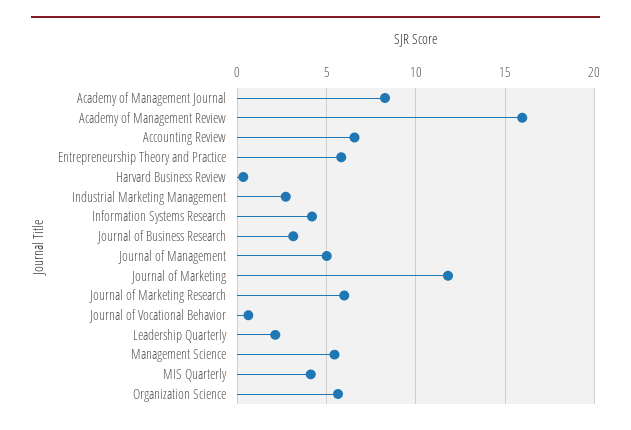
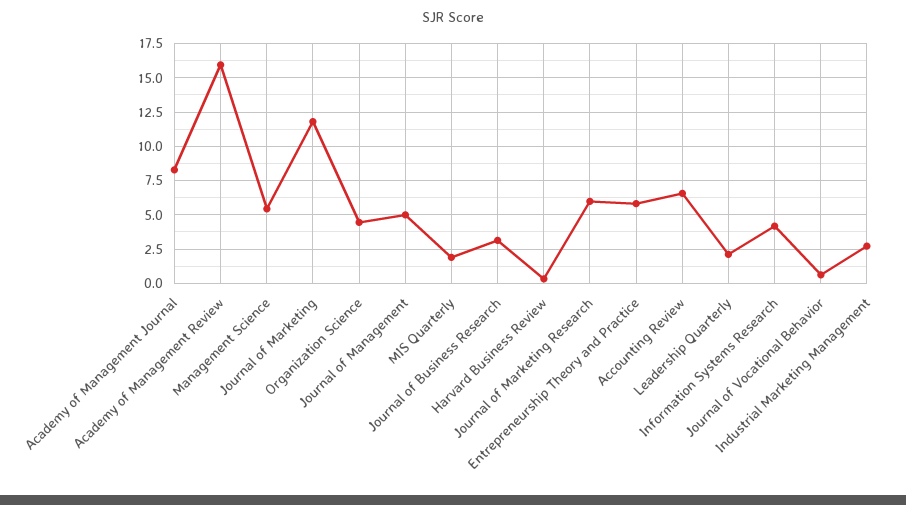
  {
    "Academy of Management Journal": 8.5,
    "Academy of Management Review": 16,
    "Accounting Review": 6.5,
    "Entrepreneurship Theory and Practice": 6,
    "Harvard Business Review": 0.5,
    "Industrial Marketing Management": 2.5,
    "Information Systems Research": 4,
    "Journal of Business Research": 3,
    "Journal of Management": 5,
    "Journal of Marketing": 12,
    "Journal of Marketing Research": 6,
    "Journal of Vocational Behavior": 0.5,
    "Leadership Quarterly": 2,
    "Management Science": 5.5,
-   "MIS Quarterly": 4,
+   "MIS Quarterly": 2,
-   "Organization Science": 5.5
+   "Organization Science": 4.5
  }

